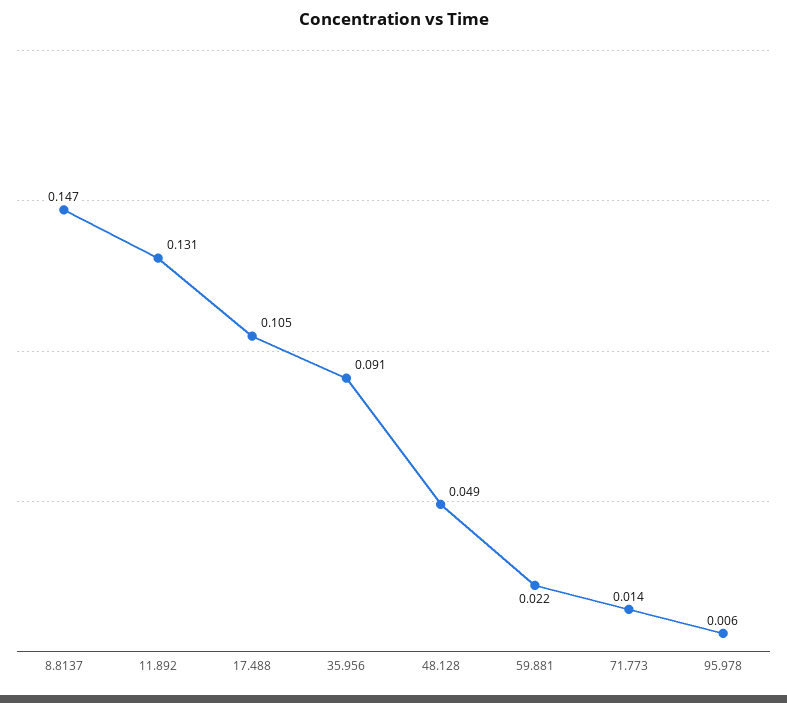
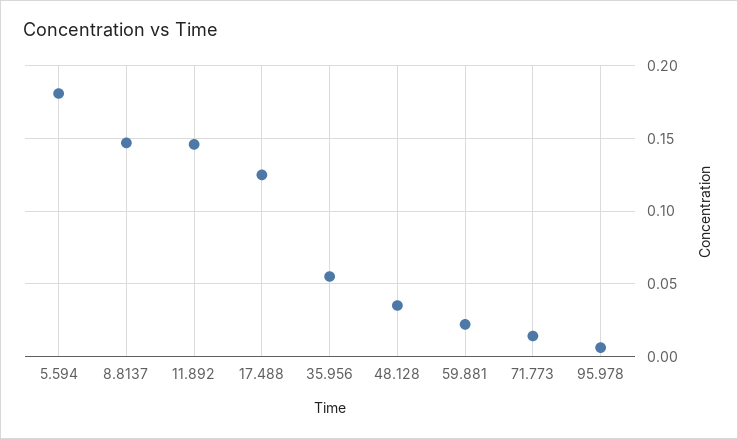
  {
    "8.8137": 0.147,
-   "11.892": 0.131,
+   "11.892": 0.145,
-   "17.488": 0.105,
+   "17.488": 0.125,
-   "35.956": 0.091,
+   "35.956": 0.055,
-   "48.128": 0.049,
+   "48.128": 0.035,
    "59.881": 0.022,
    "71.773": 0.014,
-   "95.978": 0.006
+   "95.978": 0.006,
+   "5.594": 0.18
  }

